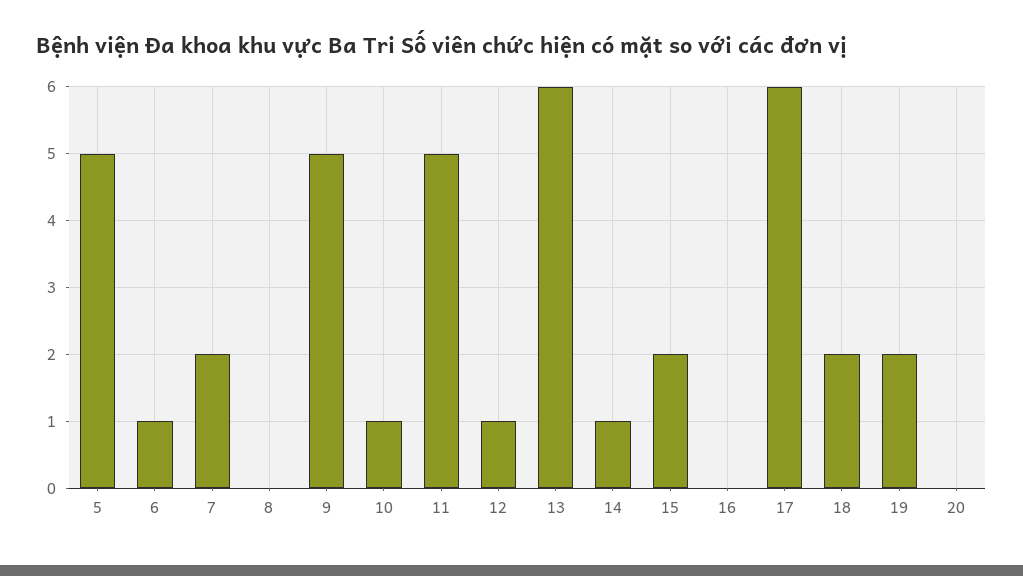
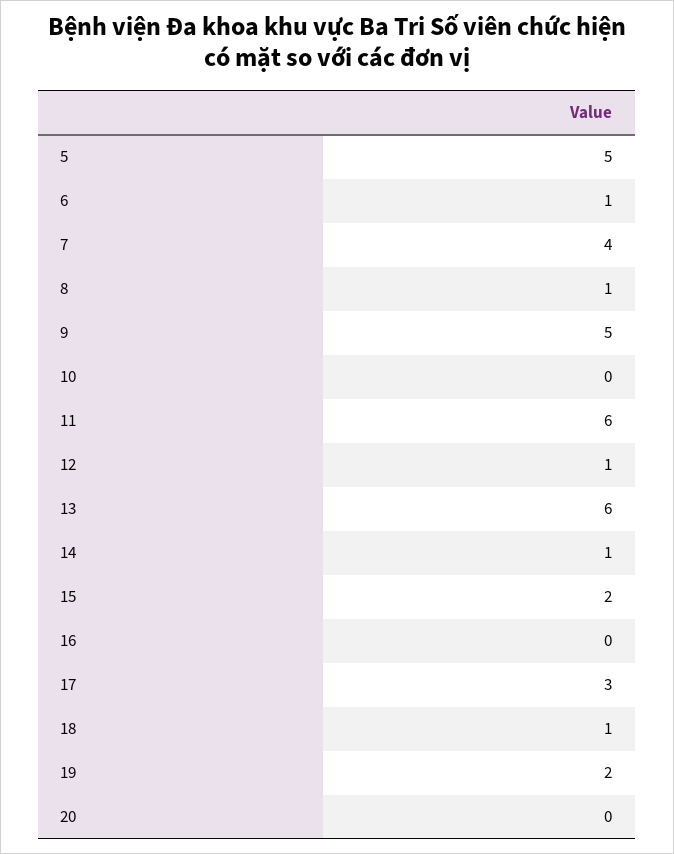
  {
    "5": 5,
    "6": 1,
-   "7": 2,
+   "7": 4,
-   "8": 0,
+   "8": 1,
    "9": 5,
-   "10": 1,
+   "10": 0,
-   "11": 5,
+   "11": 6,
    "12": 1,
    "13": 6,
    "14": 1,
    "15": 2,
    "16": 0,
-   "17": 6,
+   "17": 3,
-   "18": 2,
+   "18": 1,
    "19": 2,
    "20": 0
  }

